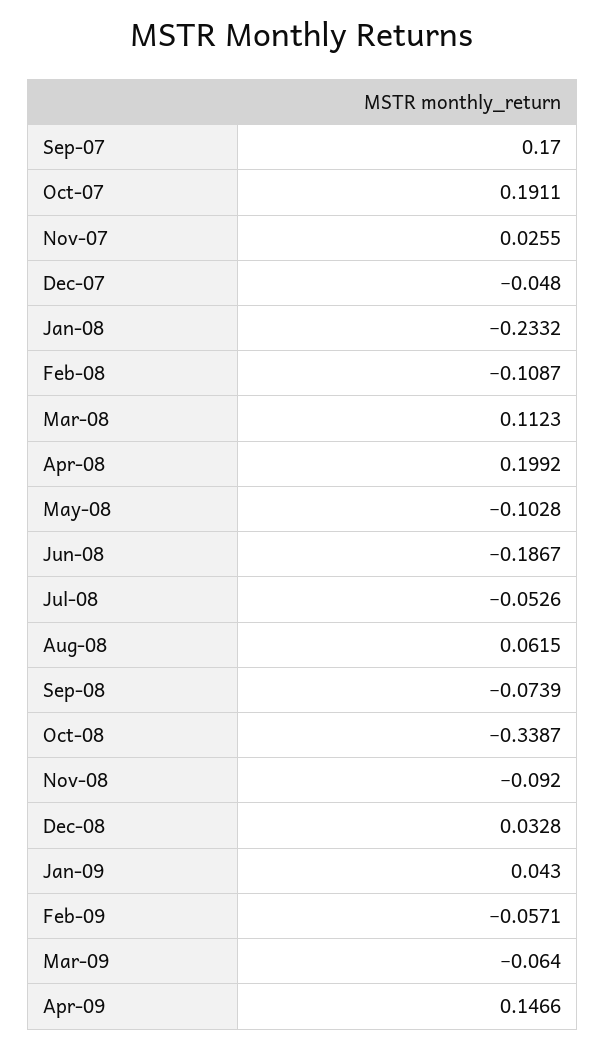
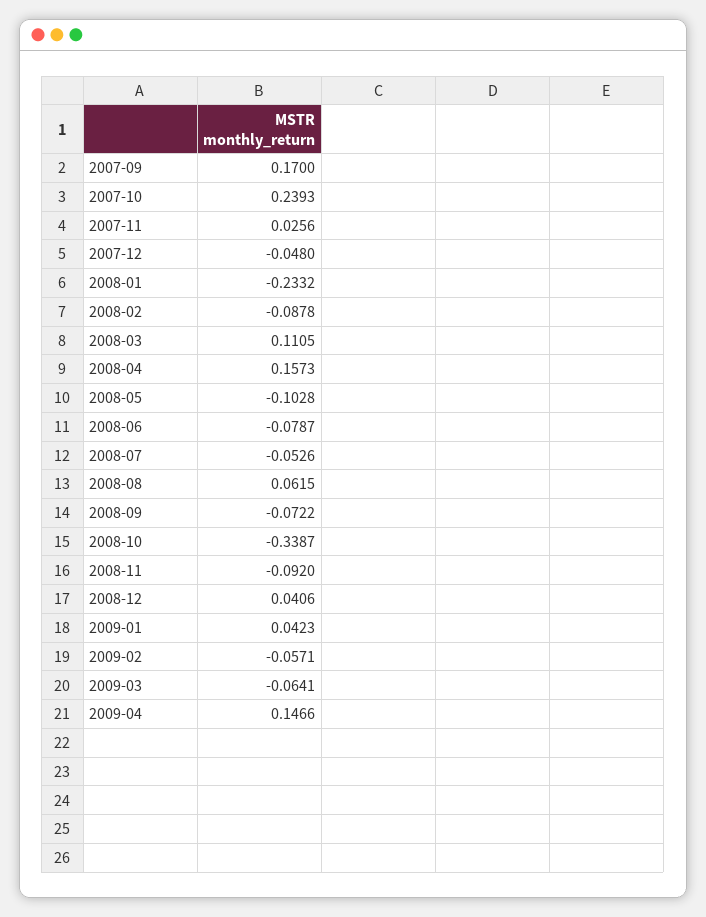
  {
    "Sep-07": 0.17,
-   "Oct-07": 0.1911,
+   "Oct-07": 0.2393,
-   "Nov-07": 0.0255,
+   "Nov-07": 0.0256,
    "Dec-07": -0.048,
    "Jan-08": -0.2332,
-   "Feb-08": -0.1087,
+   "Feb-08": -0.0878,
-   "Mar-08": 0.1123,
+   "Mar-08": 0.1105,
-   "Apr-08": 0.1992,
+   "Apr-08": 0.1573,
    "May-08": -0.1028,
-   "Jun-08": -0.1867,
+   "Jun-08": -0.0787,
    "Jul-08": -0.0526,
    "Aug-08": 0.0615,
-   "Sep-08": -0.0739,
+   "Sep-08": -0.0722,
    "Oct-08": -0.3387,
    "Nov-08": -0.092,
-   "Dec-08": 0.0328,
+   "Dec-08": 0.0406,
-   "Jan-09": 0.043,
+   "Jan-09": 0.0423,
    "Feb-09": -0.0571,
-   "Mar-09": -0.064,
+   "Mar-09": -0.0641,
    "Apr-09": 0.1466
  }

